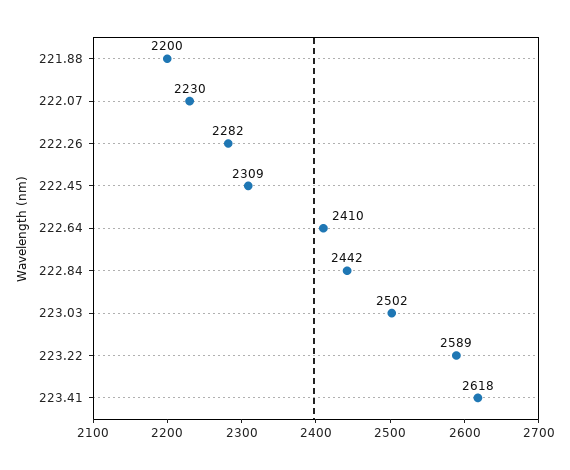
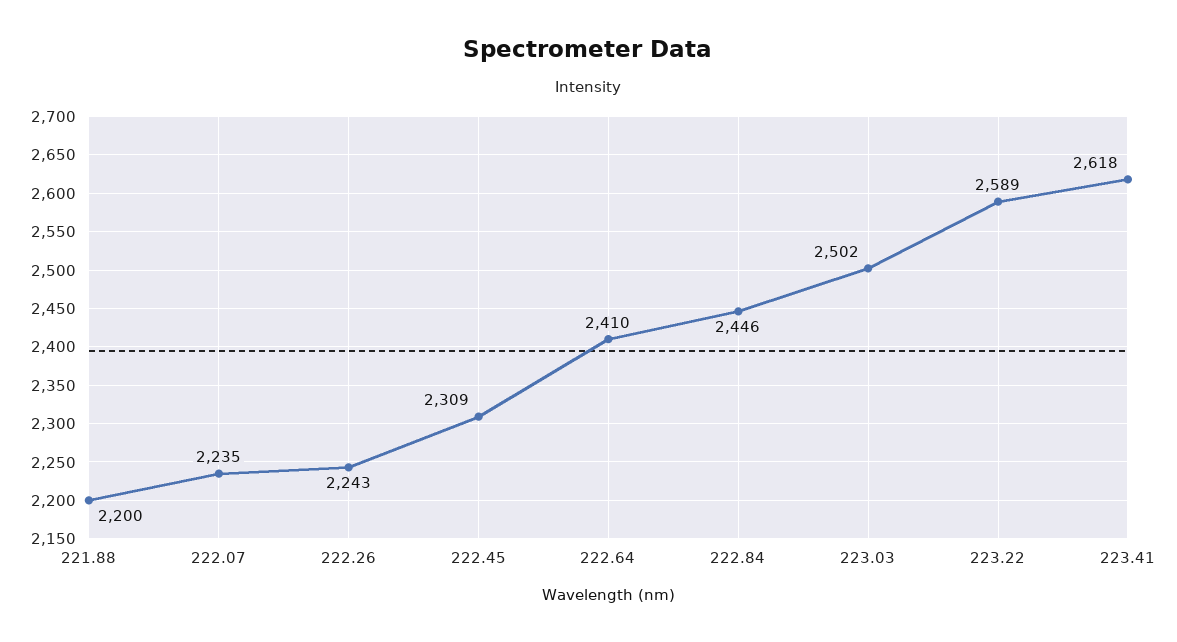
  {
    "221.88": 2200,
-   "222.07": 2230,
+   "222.07": 2235,
-   "222.26": 2282,
+   "222.26": 2243,
    "222.45": 2309,
    "222.64": 2410,
-   "222.84": 2442,
+   "222.84": 2446,
    "223.03": 2502,
    "223.22": 2589,
    "223.41": 2618
  }

